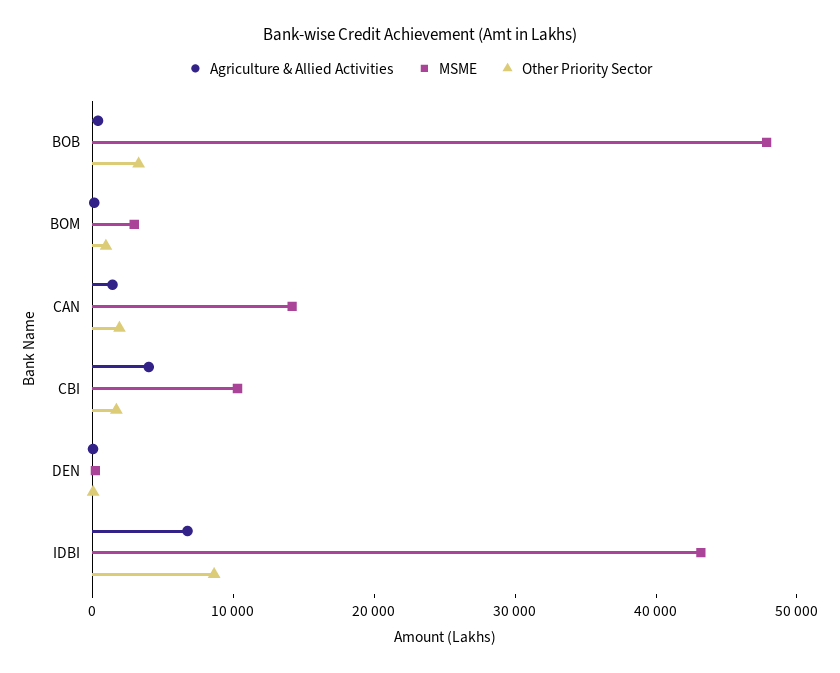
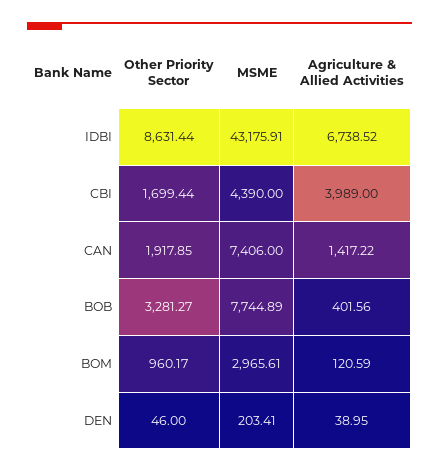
  {
    "Agriculture & Allied Activities": {
      "BOB": 401.56,
      "BOM": 120.59,
      "CAN": 1417.22,
      "CBI": 3989,
      "DEN": 38.95,
      "IDBI": 6738.52
    },
    "MSME": {
-     "BOB": 48000,
+     "BOB": 7744.89,
      "BOM": 2965.61,
-     "CAN": 14000,
+     "CAN": 7406,
-     "CBI": 10000,
+     "CBI": 4390,
      "DEN": 203.41,
      "IDBI": 43175.91
    },
    "Other Priority Sector": {
      "BOB": 3281.27,
      "BOM": 960.17,
      "CAN": 1917.85,
      "CBI": 1699.44,
      "DEN": 46,
      "IDBI": 8631.44
    }
  }

